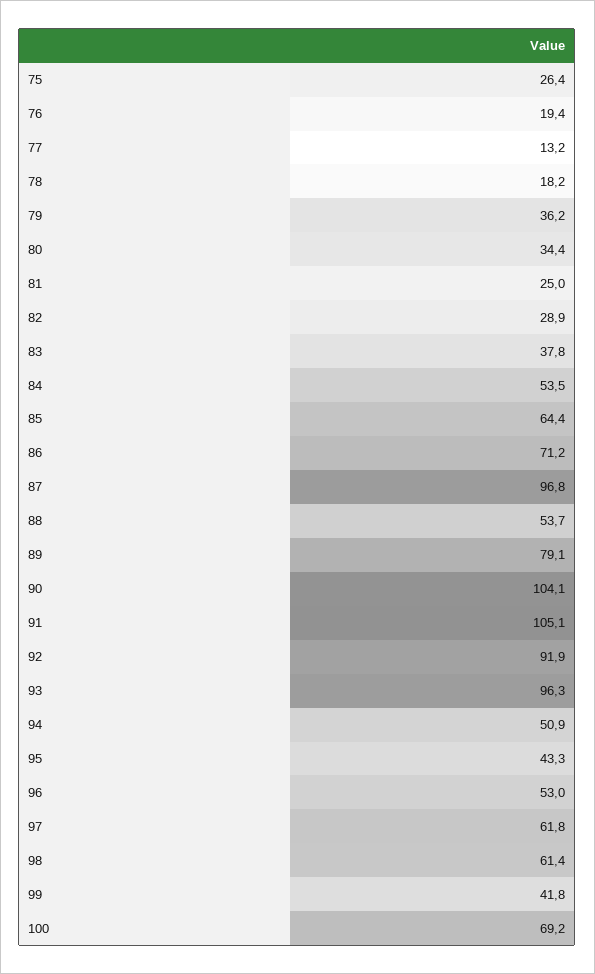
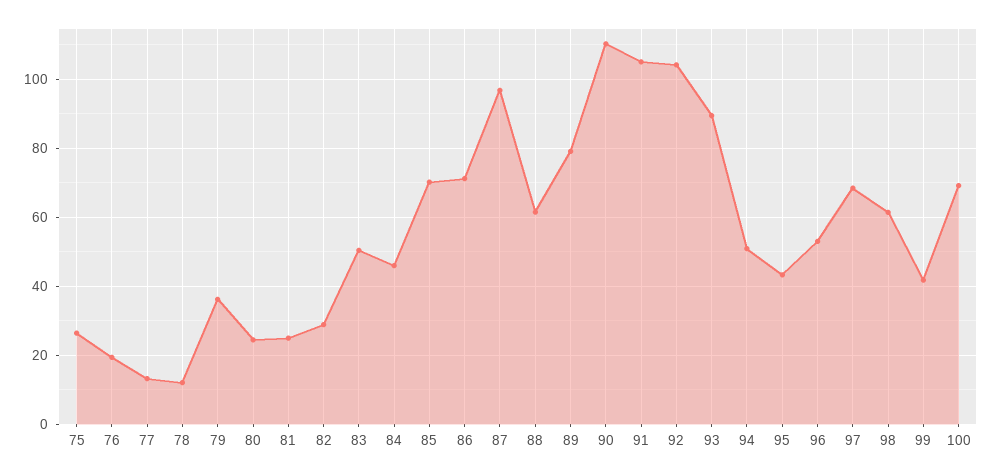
  {
    "75": 26.4,
    "76": 19.4,
    "77": 13.2,
-   "78": 18.2,
+   "78": 12,
    "79": 36.2,
-   "80": 34.4,
+   "80": 24,
    "81": 25,
    "82": 28.9,
-   "83": 37.8,
+   "83": 50,
-   "84": 53.5,
+   "84": 46,
-   "85": 64.4,
+   "85": 70,
    "86": 71.2,
    "87": 96.8,
-   "88": 53.7,
+   "88": 62,
    "89": 79.1,
-   "90": 104.1,
+   "90": 110,
    "91": 105.1,
-   "92": 91.9,
+   "92": 104,
-   "93": 96.3,
+   "93": 90,
    "94": 50.9,
    "95": 43.3,
    "96": 53,
-   "97": 61.8,
+   "97": 68,
    "98": 61.4,
    "99": 41.8,
    "100": 69.2
  }

